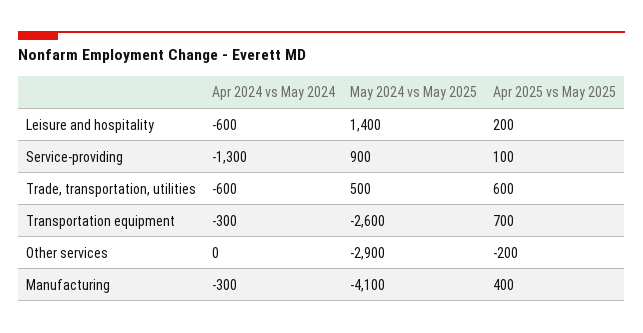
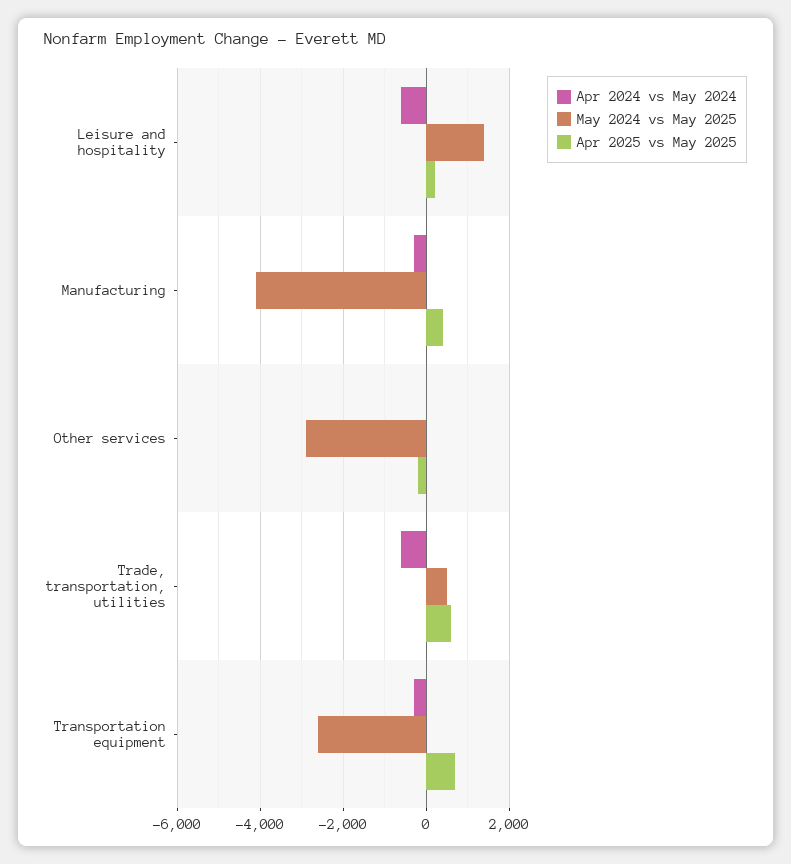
  {
    "Apr 2024 vs May 2024": {
      "Leisure and hospitality": -600,
-     "Service-providing": -1300,
      "Trade, transportation, utilities": -600,
      "Transportation equipment": -300,
      "Other services": 0,
      "Manufacturing": -300
    },
    "May 2024 vs May 2025": {
      "Leisure and hospitality": 1400,
-     "Service-providing": 900,
      "Trade, transportation, utilities": 500,
      "Transportation equipment": -2600,
      "Other services": -2900,
      "Manufacturing": -4100
    },
    "Apr 2025 vs May 2025": {
      "Leisure and hospitality": 200,
-     "Service-providing": 100,
      "Trade, transportation, utilities": 600,
      "Transportation equipment": 700,
      "Other services": -200,
      "Manufacturing": 400
    }
  }

